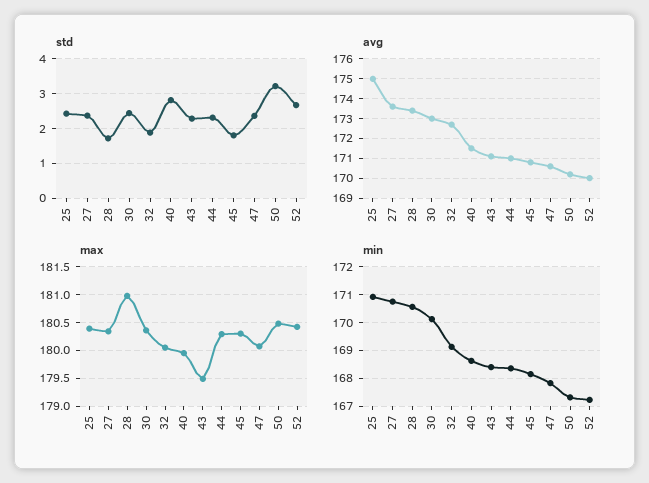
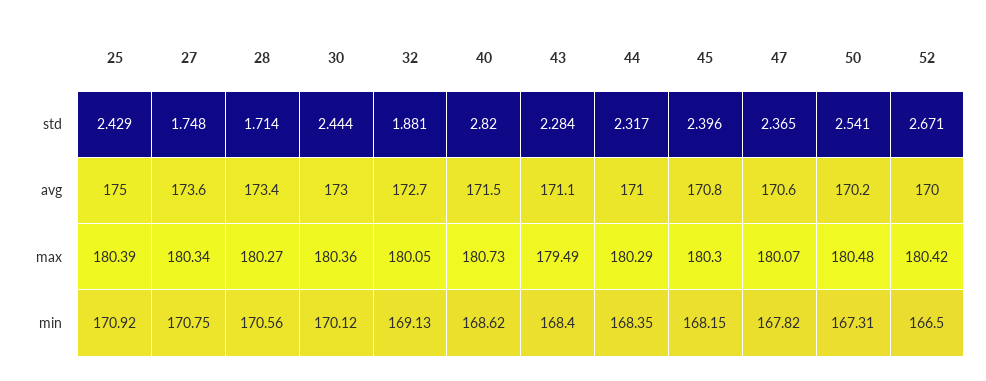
  {
    "std": {
      "25": 2.429,
-     "27": 2.4,
+     "27": 1.748,
      "28": 1.714,
      "30": 2.444,
      "32": 1.881,
      "40": 2.82,
      "43": 2.284,
      "44": 2.317,
-     "45": 1.8,
+     "45": 2.396,
      "47": 2.365,
-     "50": 3.2,
+     "50": 2.541,
      "52": 2.671
    },
    "avg": {
      "25": 175,
      "27": 173.6,
      "28": 173.4,
      "30": 173,
      "32": 172.7,
      "40": 171.5,
      "43": 171.1,
      "44": 171,
      "45": 170.8,
      "47": 170.6,
      "50": 170.2,
      "52": 170
    },
    "max": {
      "25": 180.39,
      "27": 180.34,
-     "28": 181,
+     "28": 180.27,
      "30": 180.36,
      "32": 180.05,
-     "40": 180,
+     "40": 180.73,
      "43": 179.49,
      "44": 180.29,
      "45": 180.3,
      "47": 180.07,
      "50": 180.48,
      "52": 180.42
    },
    "min": {
      "25": 170.92,
      "27": 170.75,
      "28": 170.56,
      "30": 170.12,
      "32": 169.13,
      "40": 168.62,
      "43": 168.4,
      "44": 168.35,
      "45": 168.15,
      "47": 167.82,
      "50": 167.31,
-     "52": 167.25
+     "52": 166.5
    }
  }

